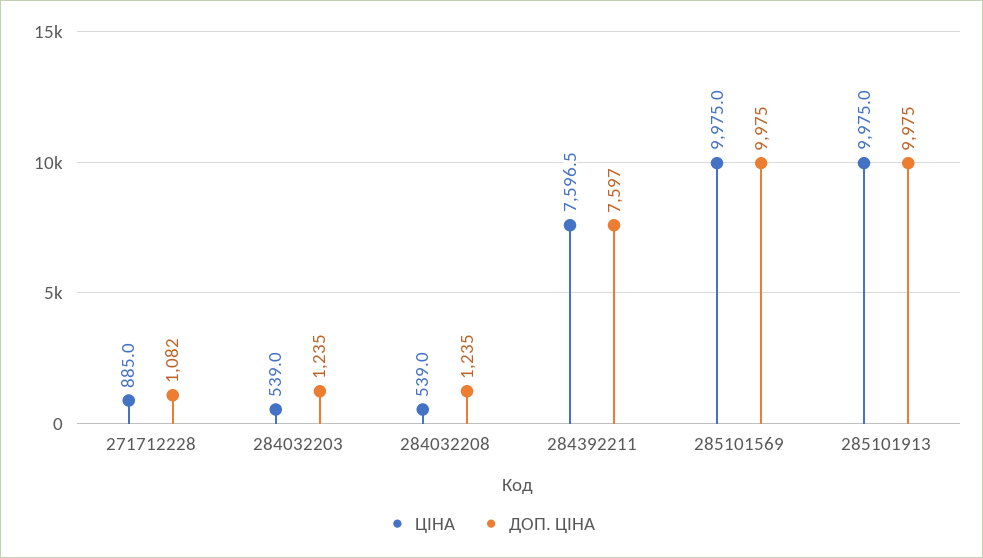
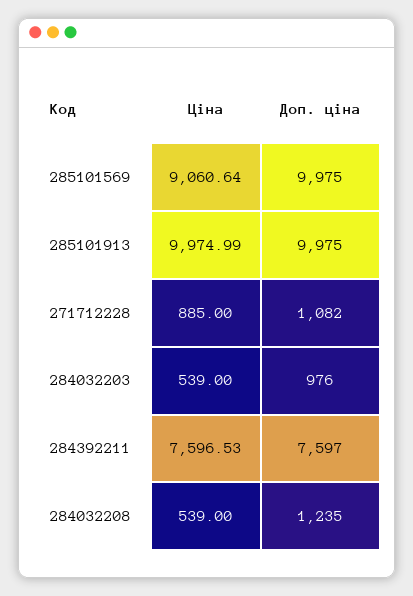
  {
    "ЦІНА": {
      "271712228": 885,
      "284032203": 539,
      "284032208": 539,
      "284392211": 7596.53,
-     "285101569": 9975,
+     "285101569": 9060.64,
      "285101913": 9974.99
    },
    "ДОП. ЦІНА": {
      "271712228": 1082,
-     "284032203": 1235,
+     "284032203": 976,
      "284032208": 1235,
      "284392211": 7597,
      "285101569": 9975,
      "285101913": 9975
    }
  }

